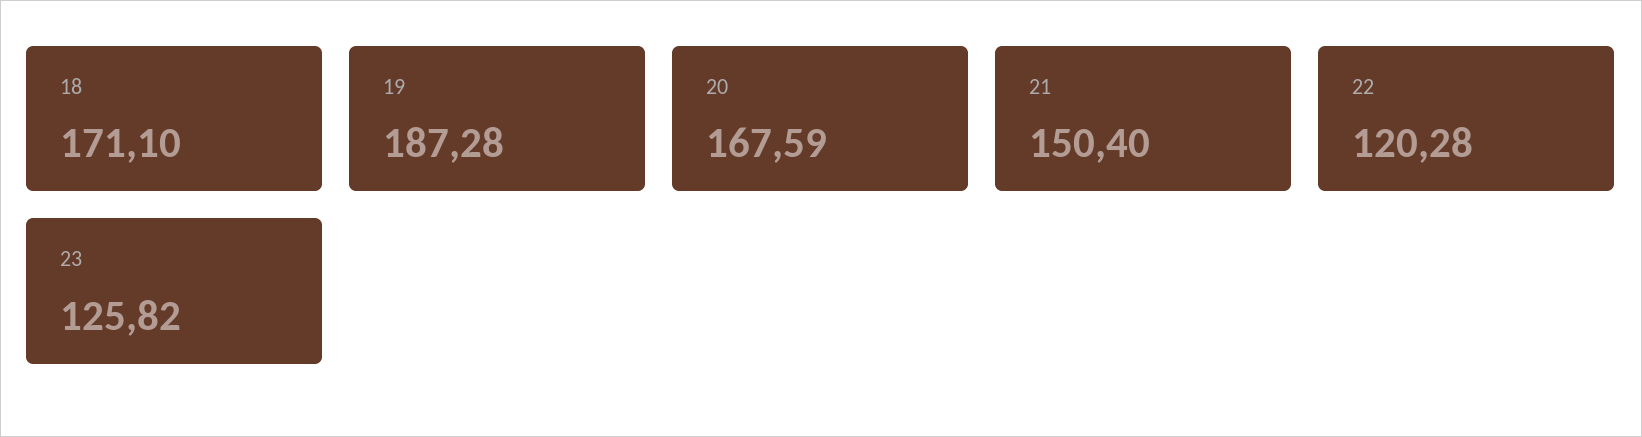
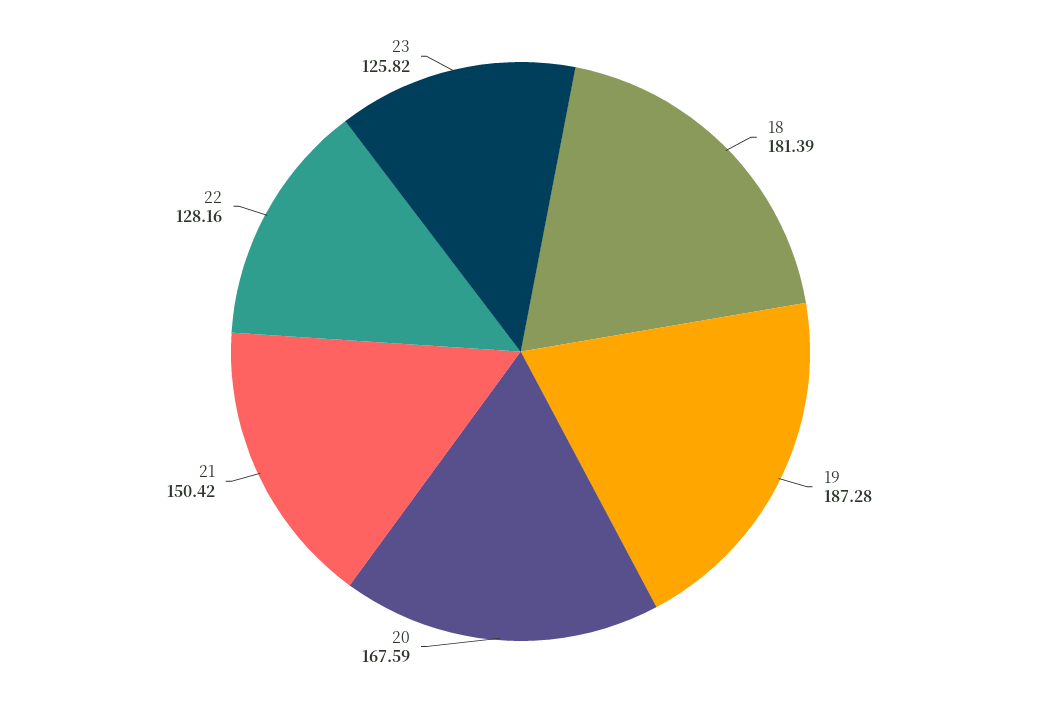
  {
-   "18": 171.1,
+   "18": 181.39,
    "19": 187.28,
    "20": 167.59,
-   "21": 150.4,
+   "21": 150.42,
-   "22": 120.28,
+   "22": 128.16,
    "23": 125.82
  }

